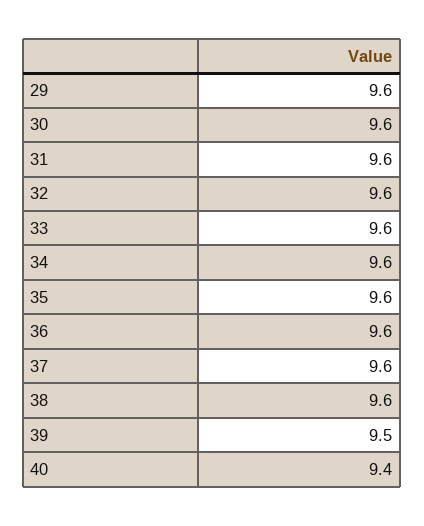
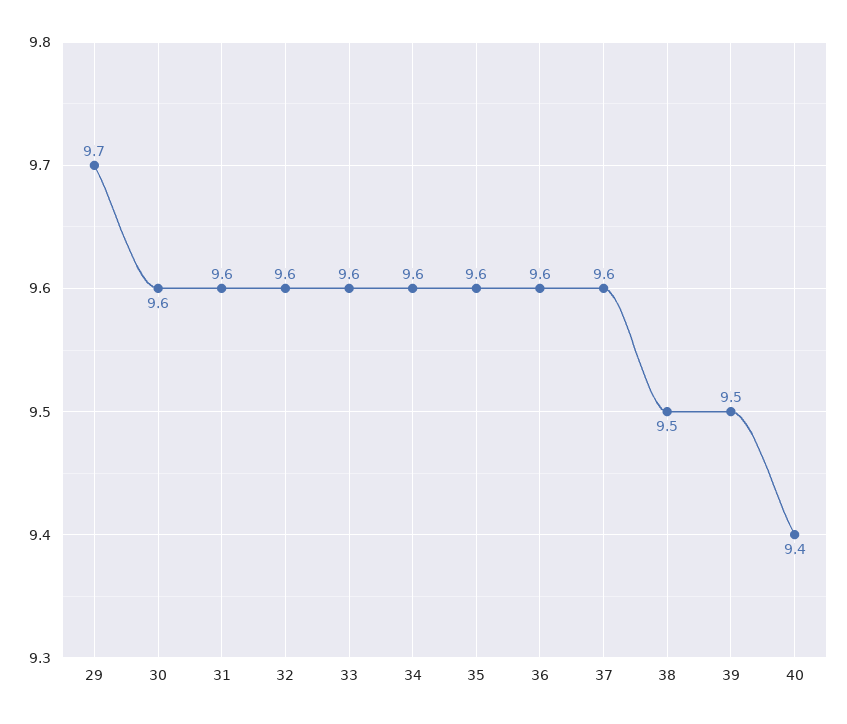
  {
-   "29": 9.6,
+   "29": 9.7,
    "30": 9.6,
    "31": 9.6,
    "32": 9.6,
    "33": 9.6,
    "34": 9.6,
    "35": 9.6,
    "36": 9.6,
    "37": 9.6,
-   "38": 9.6,
+   "38": 9.5,
    "39": 9.5,
    "40": 9.4
  }

